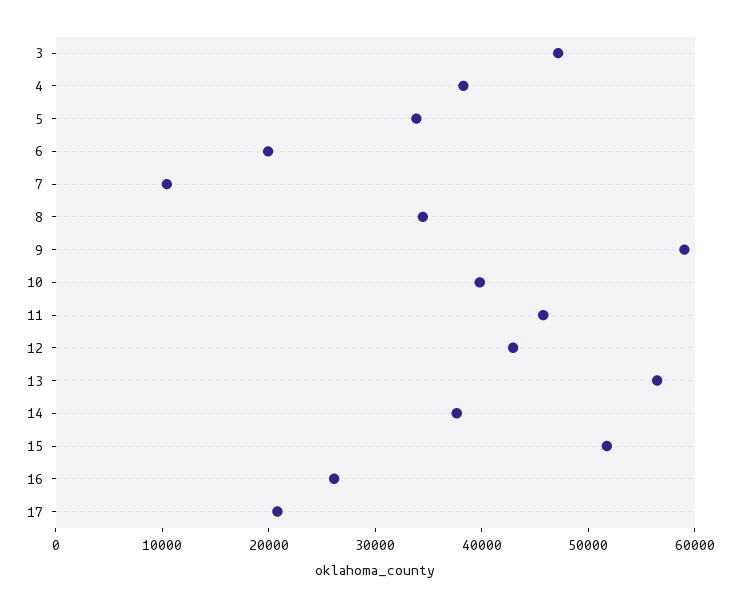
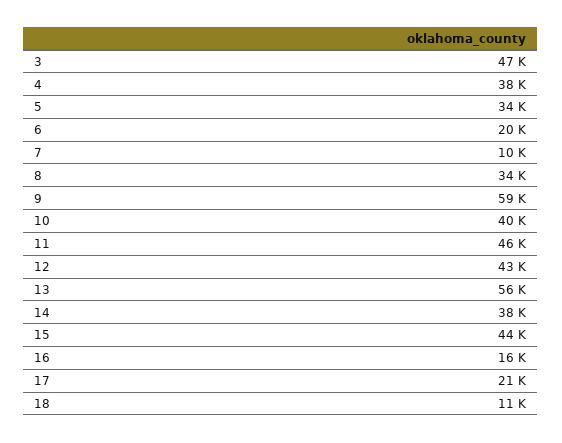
  {
    "3": 47000,
    "4": 38000,
    "5": 34000,
    "6": 20000,
    "7": 10000,
    "8": 34000,
    "9": 59000,
    "10": 40000,
    "11": 46000,
    "12": 43000,
    "13": 56000,
    "14": 38000,
-   "15": 52000,
+   "15": 44000,
-   "16": 26000,
+   "16": 16000,
-   "17": 21000
+   "17": 21000,
+   "18": 11000
  }

